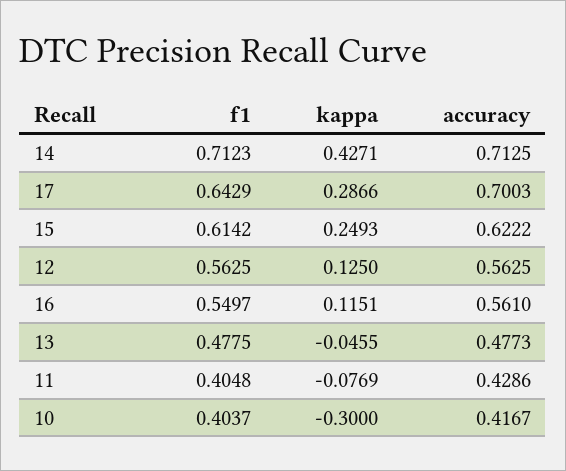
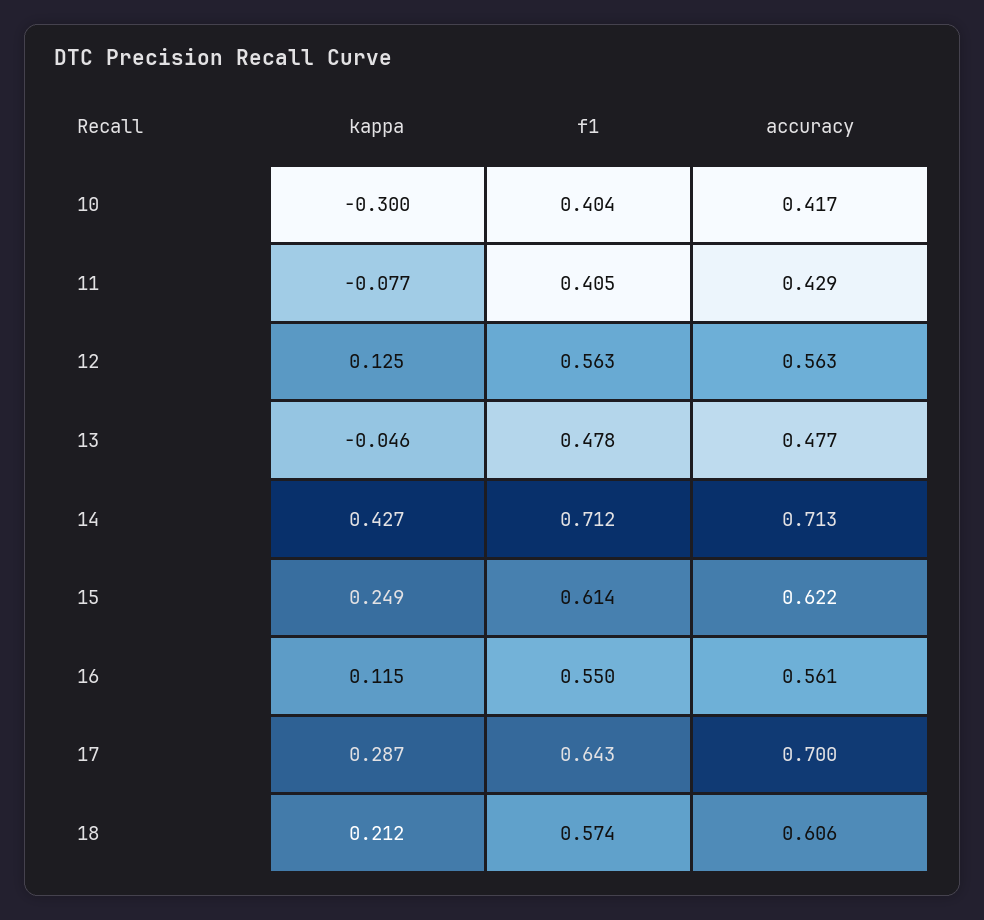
  {
    "f1": {
      "14": 0.7123,
      "17": 0.6429,
      "15": 0.6142,
      "12": 0.5625,
      "16": 0.5497,
      "13": 0.4775,
      "11": 0.4048,
-     "10": 0.4037
+     "10": 0.4037,
+     "18": 0.574
    },
    "kappa": {
      "14": 0.4271,
      "17": 0.2866,
      "15": 0.2493,
      "12": 0.125,
      "16": 0.1151,
      "13": -0.0455,
      "11": -0.0769,
-     "10": -0.3
+     "10": -0.3,
+     "18": 0.212
    },
    "accuracy": {
      "14": 0.7125,
      "17": 0.7003,
      "15": 0.6222,
      "12": 0.5625,
      "16": 0.561,
      "13": 0.4773,
      "11": 0.4286,
-     "10": 0.4167
+     "10": 0.4167,
+     "18": 0.606
    }
  }

